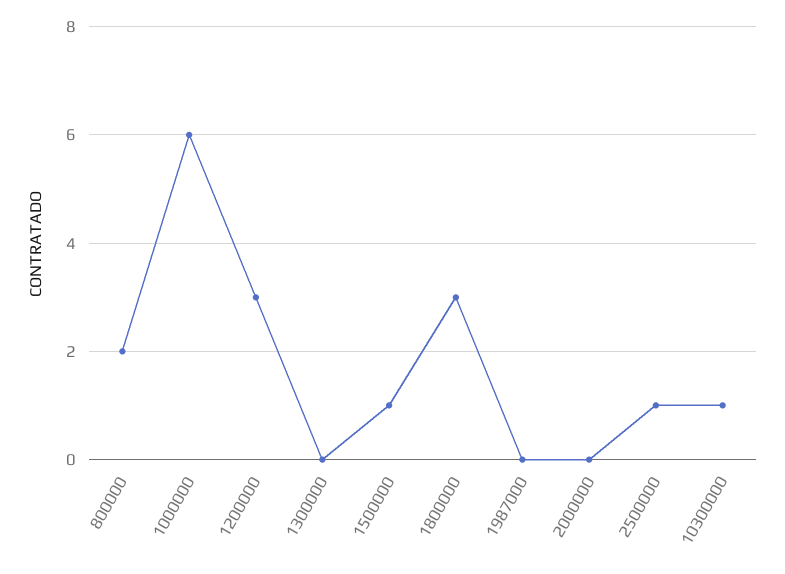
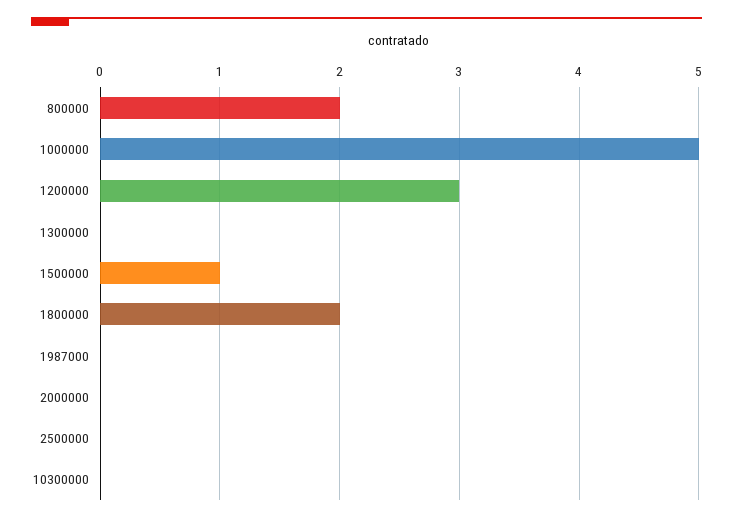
  {
    "800000": 2,
-   "1000000": 6,
+   "1000000": 5,
    "1200000": 3,
    "1300000": 0,
    "1500000": 1,
-   "1800000": 3,
+   "1800000": 2,
    "1987000": 0,
    "2000000": 0,
-   "2500000": 1,
+   "2500000": 0,
-   "10300000": 1
+   "10300000": 0
  }

